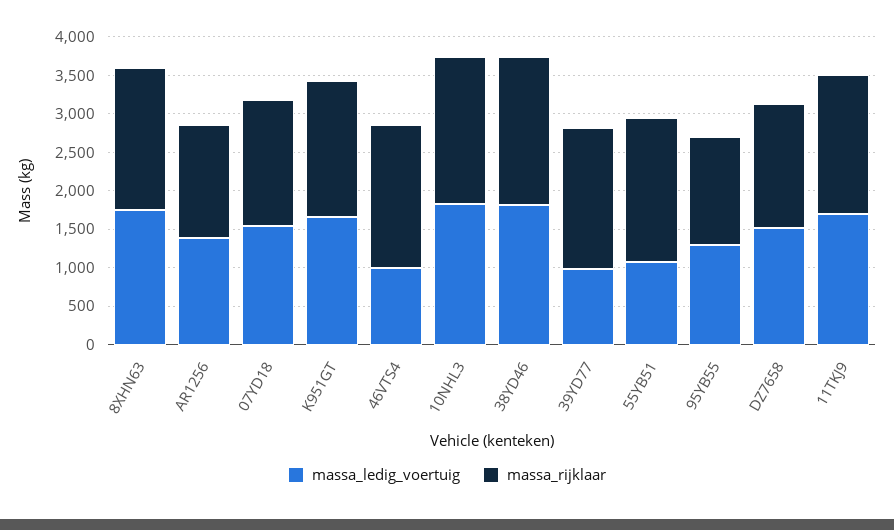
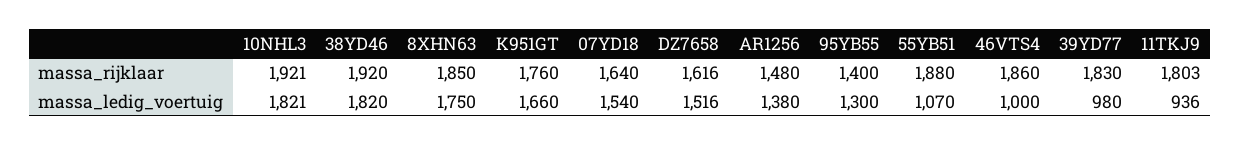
  {
    "massa_ledig_voertuig": {
      "8XHN63": 1750,
      "AR1256": 1380,
      "07YD18": 1540,
      "K951GT": 1660,
      "46VTS4": 1000,
      "10NHL3": 1821,
      "38YD46": 1820,
      "39YD77": 980,
      "55YB51": 1070,
      "95YB55": 1300,
      "DZ7658": 1516,
-     "11TKJ9": 1750
+     "11TKJ9": 936
    },
    "massa_rijklaar": {
      "8XHN63": 1850,
      "AR1256": 1480,
      "07YD18": 1640,
      "K951GT": 1760,
      "46VTS4": 1860,
      "10NHL3": 1921,
      "38YD46": 1920,
      "39YD77": 1830,
      "55YB51": 1880,
      "95YB55": 1400,
      "DZ7658": 1616,
      "11TKJ9": 1803
    }
  }

